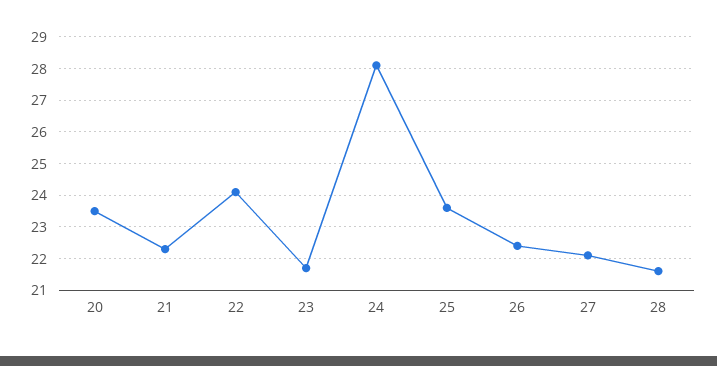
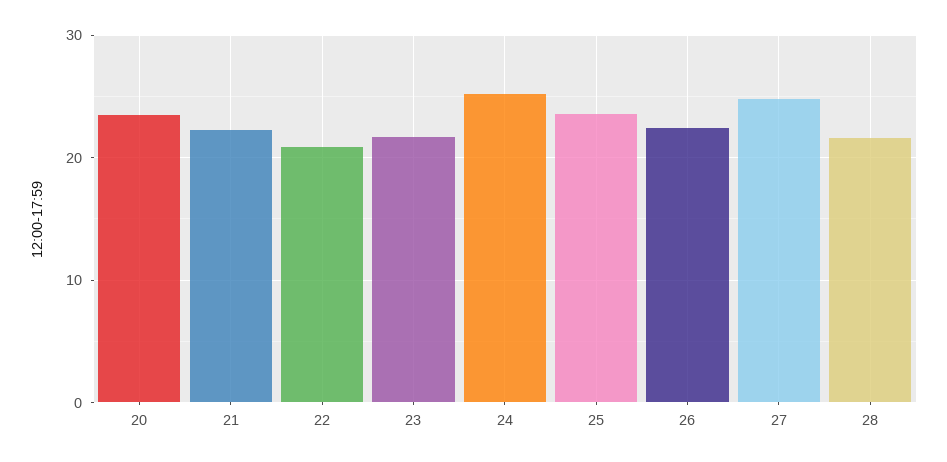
  {
    "20": 23.5,
    "21": 22.5,
-   "22": 24,
+   "22": 21,
    "23": 21.5,
-   "24": 28,
+   "24": 25,
    "25": 23.5,
    "26": 22.5,
-   "27": 22,
+   "27": 25,
    "28": 21.5
  }

